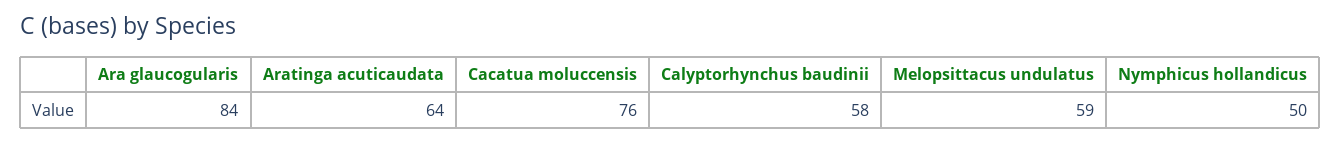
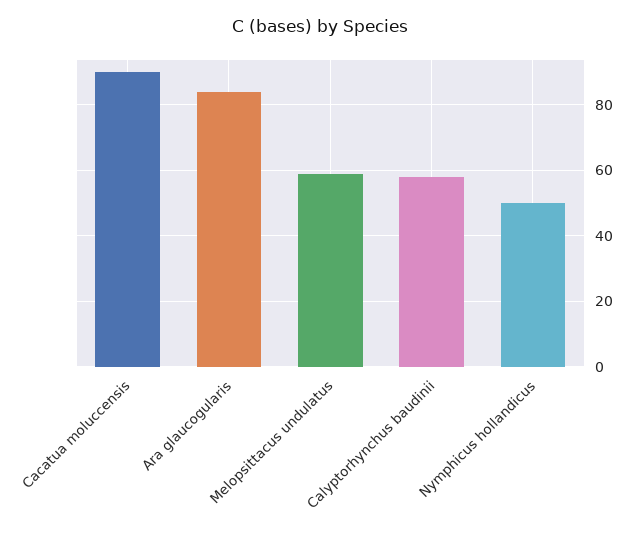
  {
    "Ara glaucogularis": 84,
-   "Aratinga acuticaudata": 64,
-   "Cacatua moluccensis": 76,
+   "Cacatua moluccensis": 90,
    "Calyptorhynchus baudinii": 58,
    "Melopsittacus undulatus": 59,
    "Nymphicus hollandicus": 50
  }

